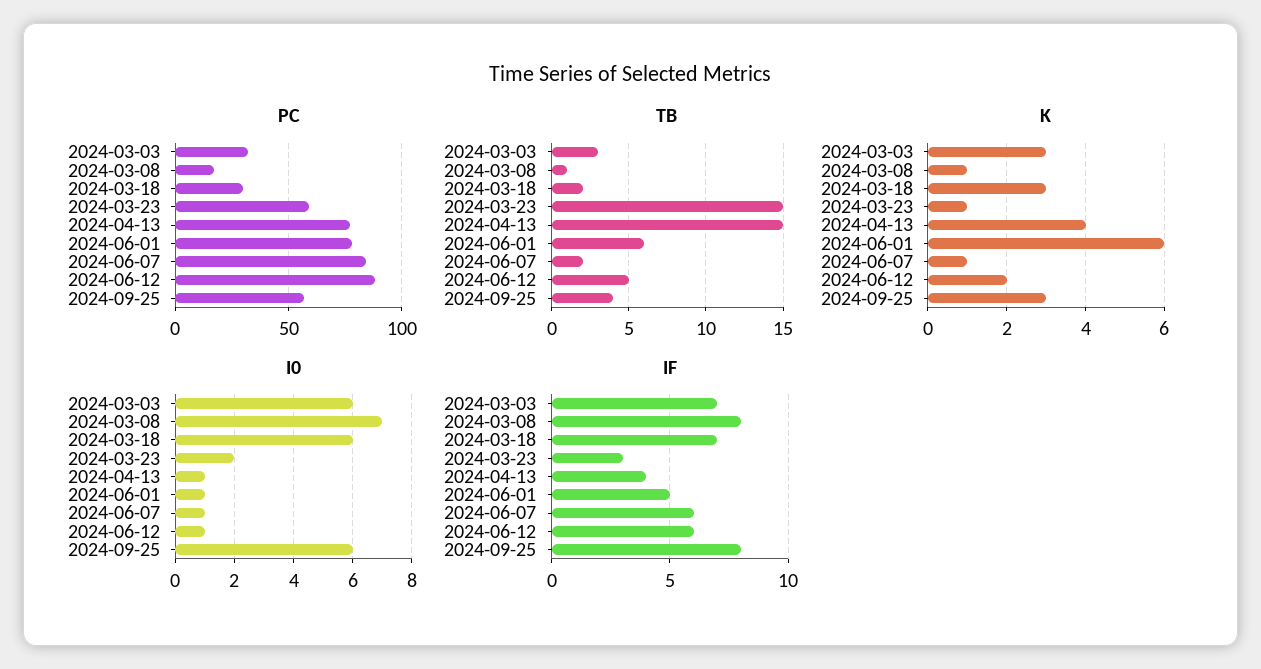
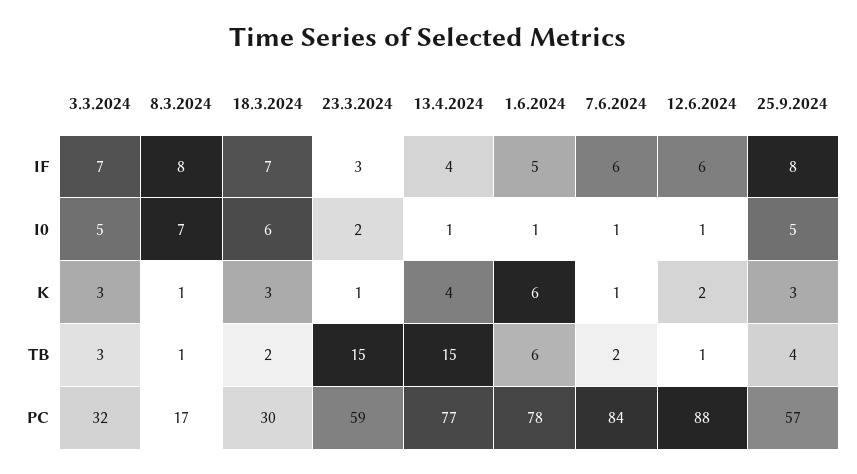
  {
    "PC": {
      "2024-03-03": 32,
      "2024-03-08": 17,
      "2024-03-18": 30,
      "2024-03-23": 59,
      "2024-04-13": 77,
      "2024-06-01": 78,
      "2024-06-07": 84,
      "2024-06-12": 88,
      "2024-09-25": 57
    },
    "TB": {
      "2024-03-03": 3,
      "2024-03-08": 1,
      "2024-03-18": 2,
      "2024-03-23": 15,
      "2024-04-13": 15,
      "2024-06-01": 6,
      "2024-06-07": 2,
-     "2024-06-12": 5,
+     "2024-06-12": 1,
      "2024-09-25": 4
    },
    "K": {
      "2024-03-03": 3,
      "2024-03-08": 1,
      "2024-03-18": 3,
      "2024-03-23": 1,
      "2024-04-13": 4,
      "2024-06-01": 6,
      "2024-06-07": 1,
      "2024-06-12": 2,
      "2024-09-25": 3
    },
    "I0": {
-     "2024-03-03": 6,
+     "2024-03-03": 5,
      "2024-03-08": 7,
      "2024-03-18": 6,
      "2024-03-23": 2,
      "2024-04-13": 1,
      "2024-06-01": 1,
      "2024-06-07": 1,
      "2024-06-12": 1,
-     "2024-09-25": 6
+     "2024-09-25": 5
    },
    "IF": {
      "2024-03-03": 7,
      "2024-03-08": 8,
      "2024-03-18": 7,
      "2024-03-23": 3,
      "2024-04-13": 4,
      "2024-06-01": 5,
      "2024-06-07": 6,
      "2024-06-12": 6,
      "2024-09-25": 8
    }
  }

